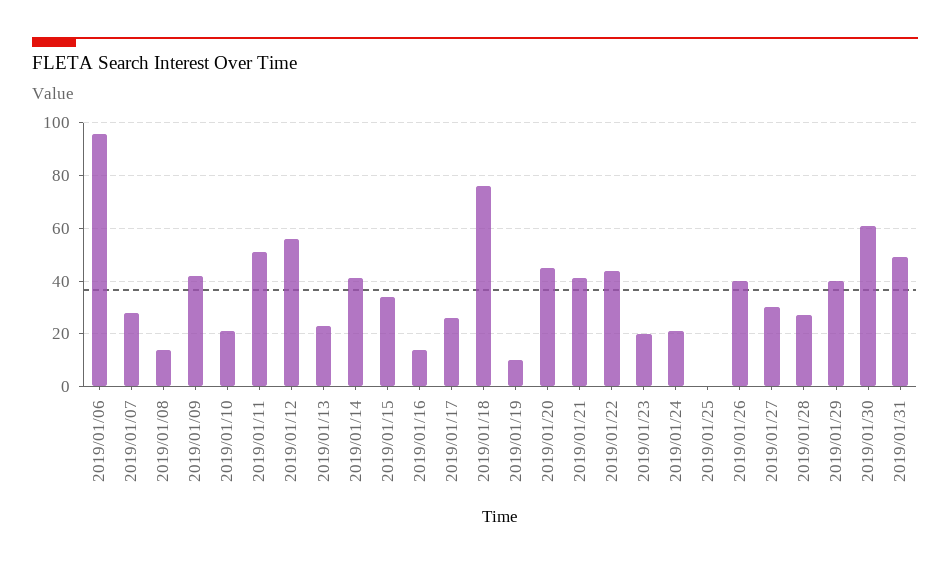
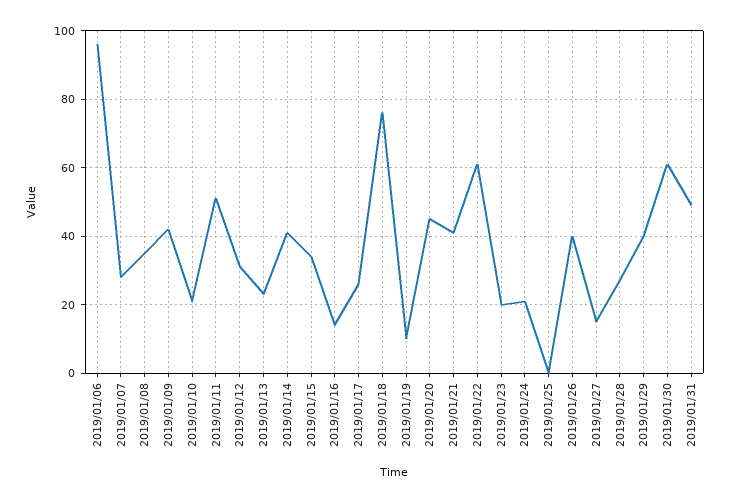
  {
    "2019/01/06": 95,
    "2019/01/07": 30,
-   "2019/01/08": 15,
+   "2019/01/08": 35,
    "2019/01/09": 40,
    "2019/01/10": 20,
    "2019/01/11": 50,
-   "2019/01/12": 55,
+   "2019/01/12": 30,
    "2019/01/13": 25,
    "2019/01/14": 40,
    "2019/01/15": 35,
    "2019/01/16": 15,
    "2019/01/17": 25,
    "2019/01/18": 75,
    "2019/01/19": 10,
    "2019/01/20": 45,
    "2019/01/21": 40,
-   "2019/01/22": 45,
+   "2019/01/22": 60,
    "2019/01/23": 20,
    "2019/01/24": 20,
    "2019/01/25": 0,
    "2019/01/26": 40,
-   "2019/01/27": 30,
+   "2019/01/27": 15,
    "2019/01/28": 25,
    "2019/01/29": 40,
    "2019/01/30": 60,
    "2019/01/31": 50
  }

